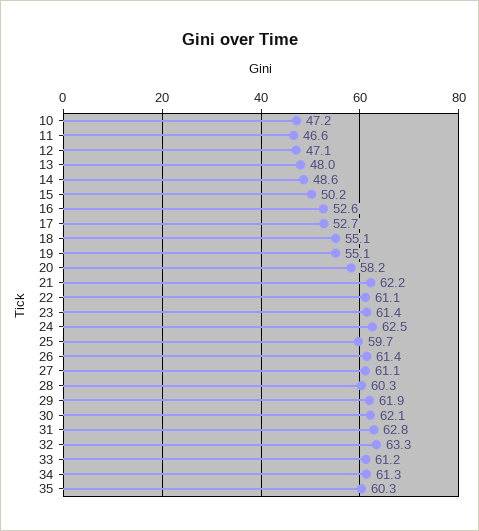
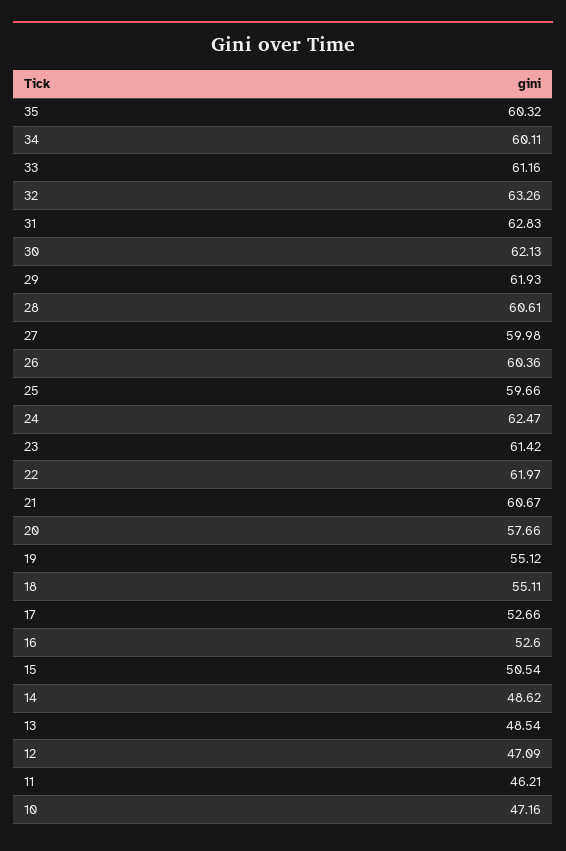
  {
    "10": 47.16,
-   "11": 46.6,
+   "11": 46.21,
    "12": 47.09,
-   "13": 48,
+   "13": 48.54,
    "14": 48.62,
-   "15": 50.2,
+   "15": 50.54,
    "16": 52.6,
    "17": 52.66,
    "18": 55.11,
    "19": 55.12,
-   "20": 58.2,
+   "20": 57.66,
-   "21": 62.2,
+   "21": 60.67,
-   "22": 61.1,
+   "22": 61.97,
    "23": 61.42,
    "24": 62.47,
    "25": 59.66,
-   "26": 61.4,
+   "26": 60.36,
-   "27": 61.1,
+   "27": 59.98,
-   "28": 60.3,
+   "28": 60.61,
    "29": 61.93,
    "30": 62.13,
    "31": 62.83,
    "32": 63.26,
    "33": 61.16,
-   "34": 61.3,
+   "34": 60.11,
    "35": 60.32
  }

